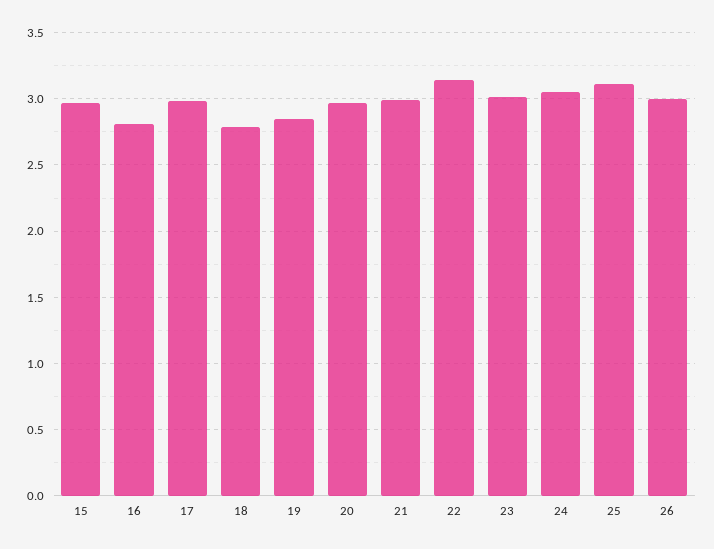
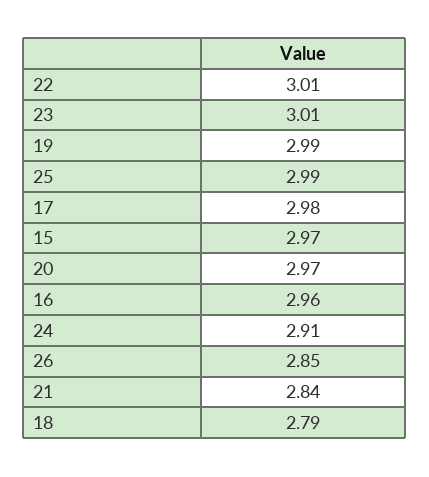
  {
    "15": 2.97,
-   "16": 2.8,
+   "16": 2.96,
    "17": 2.98,
    "18": 2.79,
-   "19": 2.85,
+   "19": 2.99,
    "20": 2.97,
-   "21": 3,
+   "21": 2.84,
-   "22": 3.15,
+   "22": 3.01,
    "23": 3.01,
-   "24": 3.05,
+   "24": 2.91,
-   "25": 3.1,
+   "25": 2.99,
-   "26": 3
+   "26": 2.85
  }

